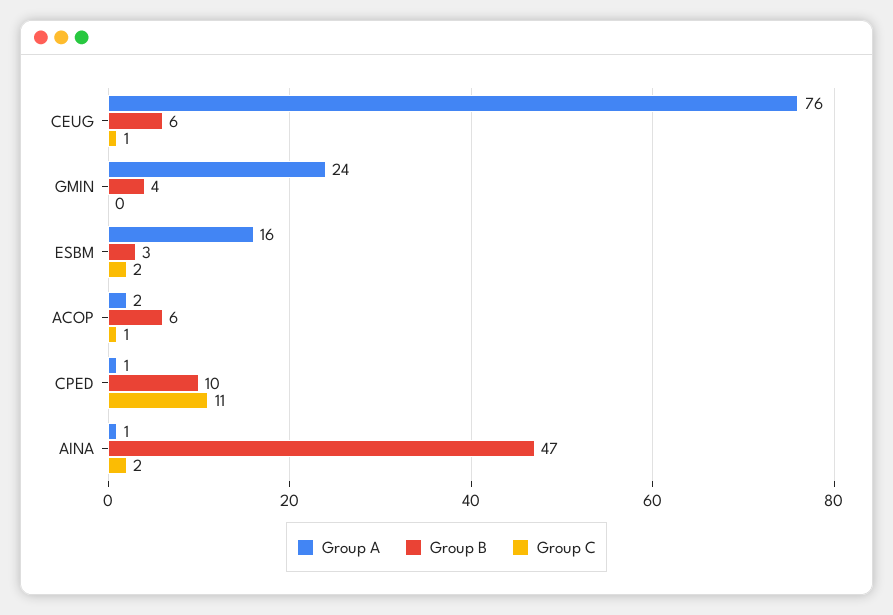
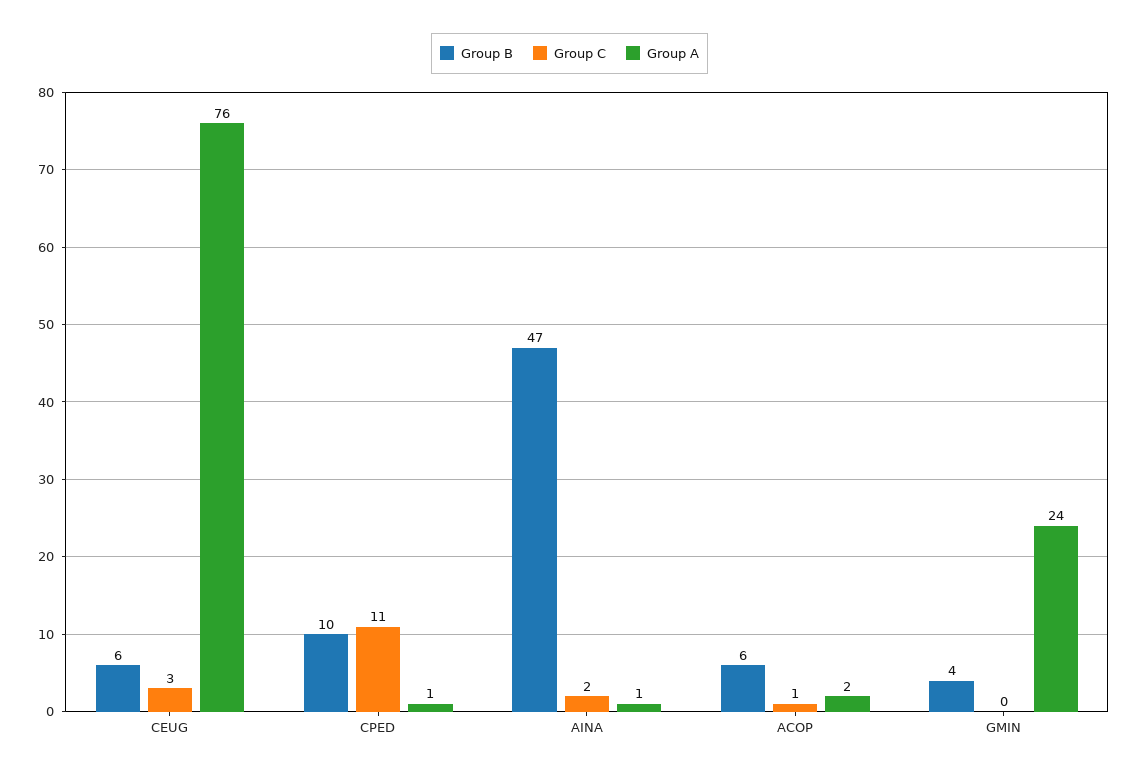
  {
    "Group A": {
      "CEUG": 76,
      "GMIN": 24,
-     "ESBM": 16,
      "ACOP": 2,
      "CPED": 1,
      "AINA": 1
    },
    "Group B": {
      "CEUG": 6,
      "GMIN": 4,
-     "ESBM": 3,
      "ACOP": 6,
      "CPED": 10,
      "AINA": 47
    },
    "Group C": {
-     "CEUG": 1,
+     "CEUG": 3,
      "GMIN": 0,
-     "ESBM": 2,
      "ACOP": 1,
      "CPED": 11,
      "AINA": 2
    }
  }

